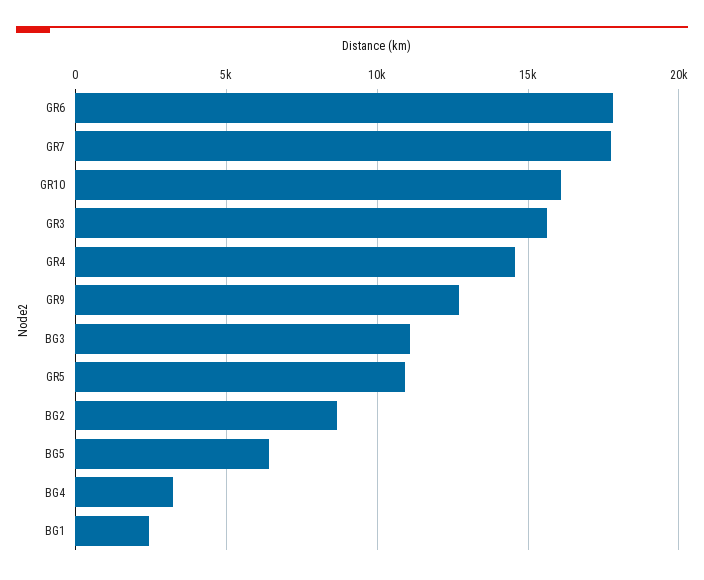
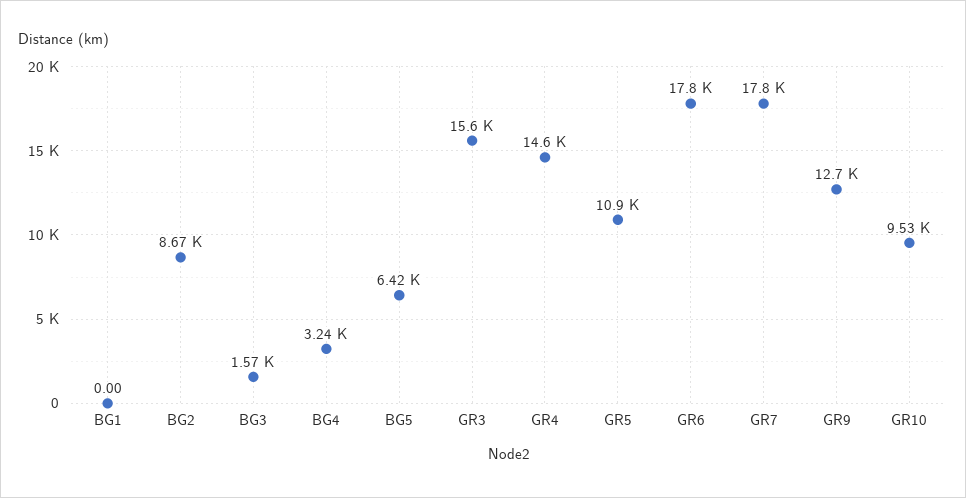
  {
    "GR6": 17800,
    "GR7": 17800,
-   "GR10": 16000,
+   "GR10": 9530,
    "GR3": 15600,
    "GR4": 14600,
    "GR9": 12700,
-   "BG3": 11000,
+   "BG3": 1570,
    "GR5": 10900,
    "BG2": 8670,
    "BG5": 6420,
    "BG4": 3240,
-   "BG1": 2500
+   "BG1": 0
  }

